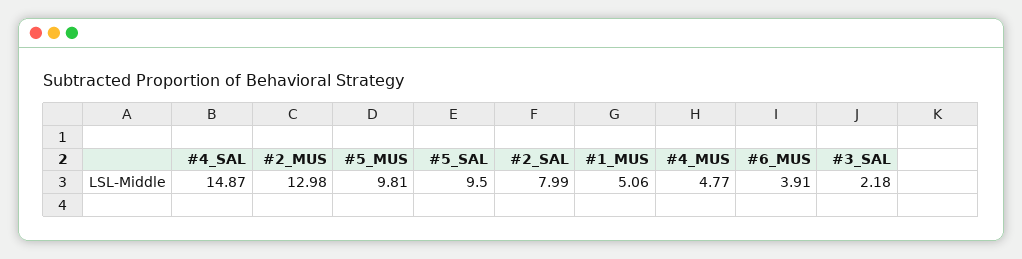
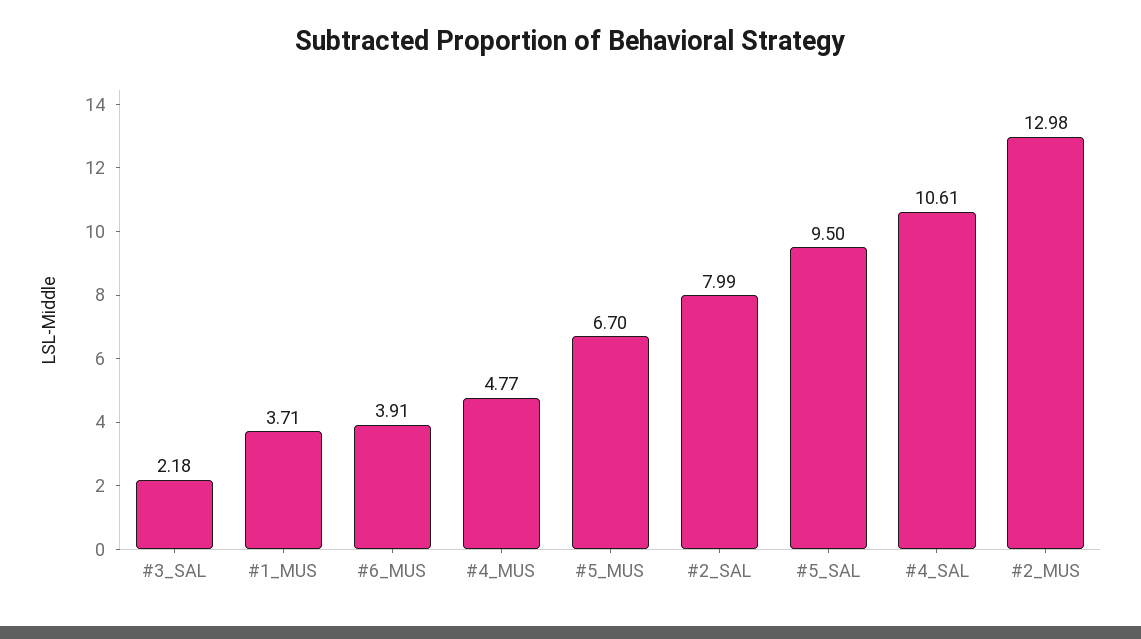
  {
-   "#4_SAL": 14.87,
+   "#4_SAL": 10.61,
    "#2_MUS": 12.98,
-   "#5_MUS": 9.81,
+   "#5_MUS": 6.7,
    "#5_SAL": 9.5,
    "#2_SAL": 7.99,
-   "#1_MUS": 5.06,
+   "#1_MUS": 3.71,
    "#4_MUS": 4.77,
    "#6_MUS": 3.91,
    "#3_SAL": 2.18
  }

